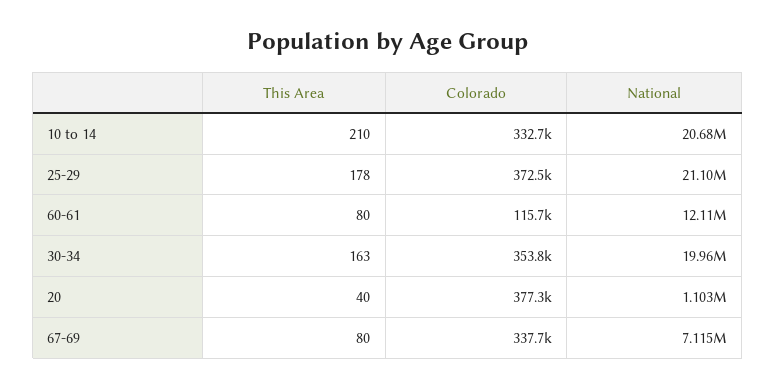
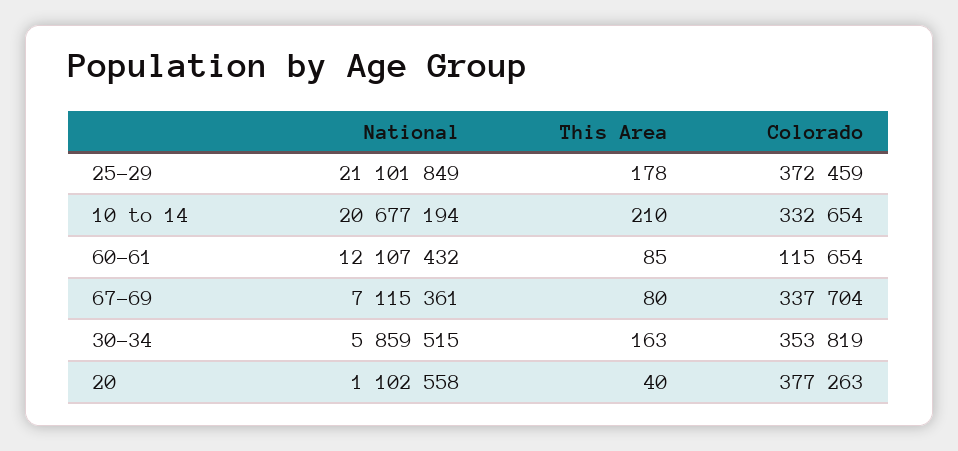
  {
    "This Area": {
      "10 to 14": 210,
      "25-29": 178,
-     "60-61": 80,
+     "60-61": 85,
      "30-34": 163,
      "20": 40,
      "67-69": 80
    },
    "Colorado": {
      "10 to 14": 332654,
      "25-29": 372459,
      "60-61": 115654,
      "30-34": 353819,
      "20": 377263,
      "67-69": 337704
    },
    "National": {
      "10 to 14": 20677194,
      "25-29": 21101849,
      "60-61": 12107432,
-     "30-34": 19960000,
+     "30-34": 5859515,
      "20": 1102558,
      "67-69": 7115361
    }
  }

